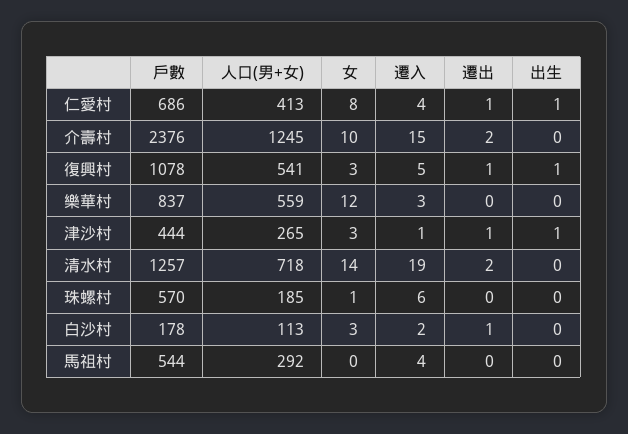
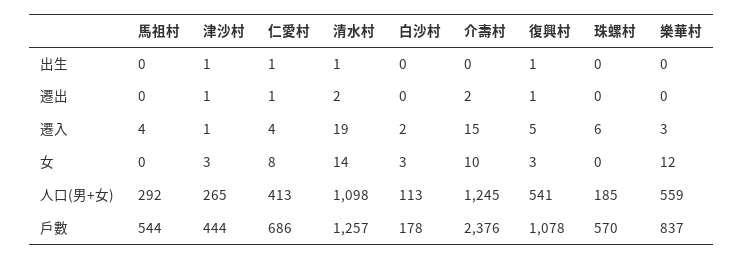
  {
    "戶數": {
      "仁愛村": 686,
      "介壽村": 2376,
      "復興村": 1078,
      "樂華村": 837,
      "津沙村": 444,
      "清水村": 1257,
      "珠螺村": 570,
      "白沙村": 178,
      "馬祖村": 544
    },
    "人口(男+女)": {
      "仁愛村": 413,
      "介壽村": 1245,
      "復興村": 541,
      "樂華村": 559,
      "津沙村": 265,
-     "清水村": 718,
+     "清水村": 1098,
      "珠螺村": 185,
      "白沙村": 113,
      "馬祖村": 292
    },
    "女": {
      "仁愛村": 8,
      "介壽村": 10,
      "復興村": 3,
      "樂華村": 12,
      "津沙村": 3,
      "清水村": 14,
-     "珠螺村": 1,
+     "珠螺村": 0,
      "白沙村": 3,
      "馬祖村": 0
    },
    "遷入": {
      "仁愛村": 4,
      "介壽村": 15,
      "復興村": 5,
      "樂華村": 3,
      "津沙村": 1,
      "清水村": 19,
      "珠螺村": 6,
      "白沙村": 2,
      "馬祖村": 4
    },
    "遷出": {
      "仁愛村": 1,
      "介壽村": 2,
      "復興村": 1,
      "樂華村": 0,
      "津沙村": 1,
      "清水村": 2,
      "珠螺村": 0,
-     "白沙村": 1,
+     "白沙村": 0,
      "馬祖村": 0
    },
    "出生": {
      "仁愛村": 1,
      "介壽村": 0,
      "復興村": 1,
      "樂華村": 0,
      "津沙村": 1,
-     "清水村": 0,
+     "清水村": 1,
      "珠螺村": 0,
      "白沙村": 0,
      "馬祖村": 0
    }
  }

